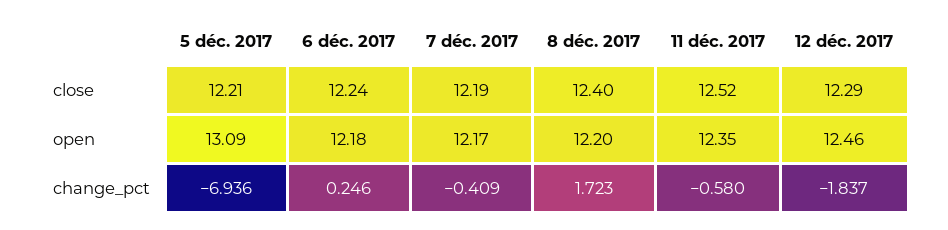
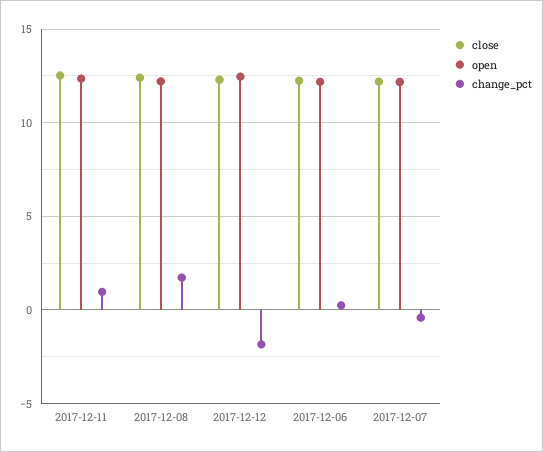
  {
    "close": {
-     "5 déc. 2017": 12.21,
      "6 déc. 2017": 12.24,
      "7 déc. 2017": 12.19,
      "8 déc. 2017": 12.4,
      "11 déc. 2017": 12.52,
      "12 déc. 2017": 12.29
    },
    "open": {
-     "5 déc. 2017": 13.09,
      "6 déc. 2017": 12.18,
      "7 déc. 2017": 12.17,
      "8 déc. 2017": 12.2,
      "11 déc. 2017": 12.35,
      "12 déc. 2017": 12.46
    },
    "change_pct": {
-     "5 déc. 2017": -6.936,
      "6 déc. 2017": 0.246,
      "7 déc. 2017": -0.409,
      "8 déc. 2017": 1.723,
-     "11 déc. 2017": -0.58,
+     "11 déc. 2017": 1,
      "12 déc. 2017": -1.837
    }
  }

